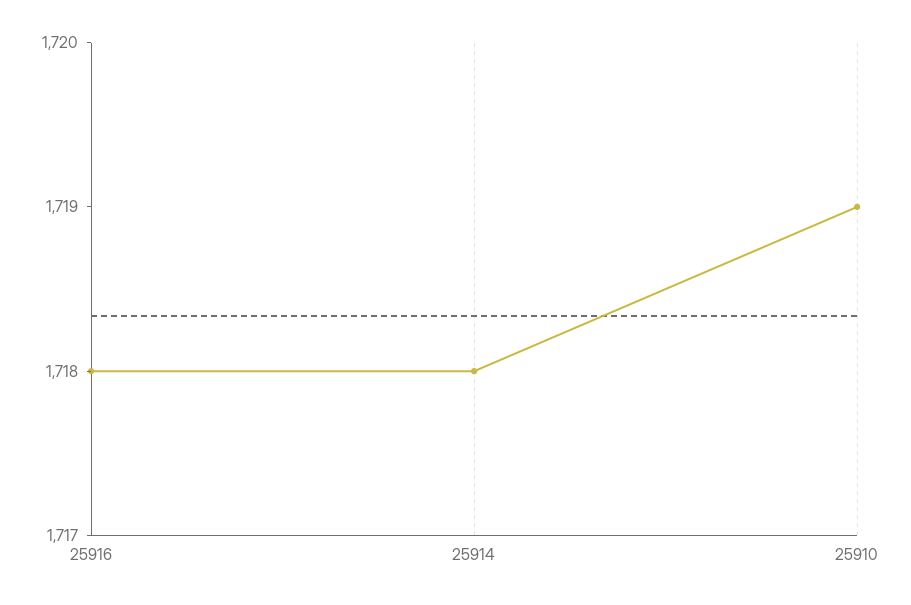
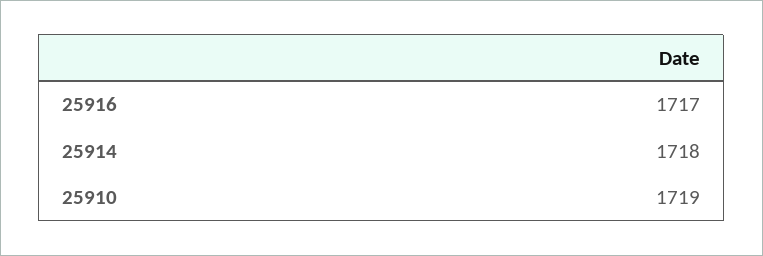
  {
-   "25916": 1718,
+   "25916": 1717,
    "25914": 1718,
    "25910": 1719
  }

